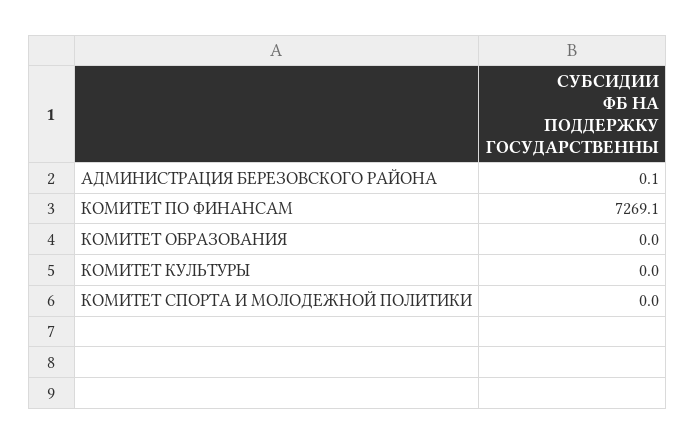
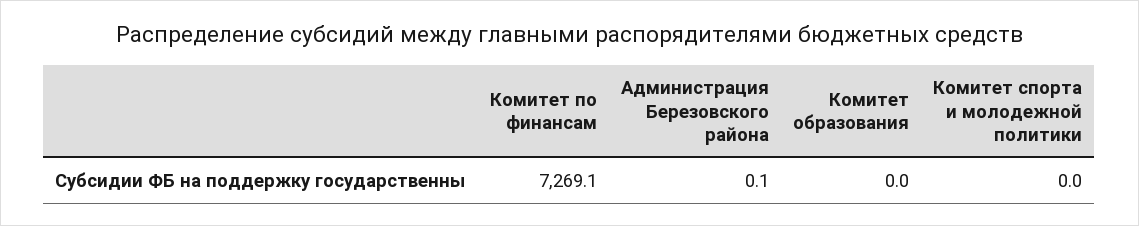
  {
    "АДМИНИСТРАЦИЯ БЕРЕЗОВСКОГО РАЙОНА": 0.1,
    "КОМИТЕТ ПО ФИНАНСАМ": 7269.1,
    "КОМИТЕТ ОБРАЗОВАНИЯ": 0,
-   "КОМИТЕТ КУЛЬТУРЫ": 0,
    "КОМИТЕТ СПОРТА И МОЛОДЕЖНОЙ ПОЛИТИКИ": 0
  }

